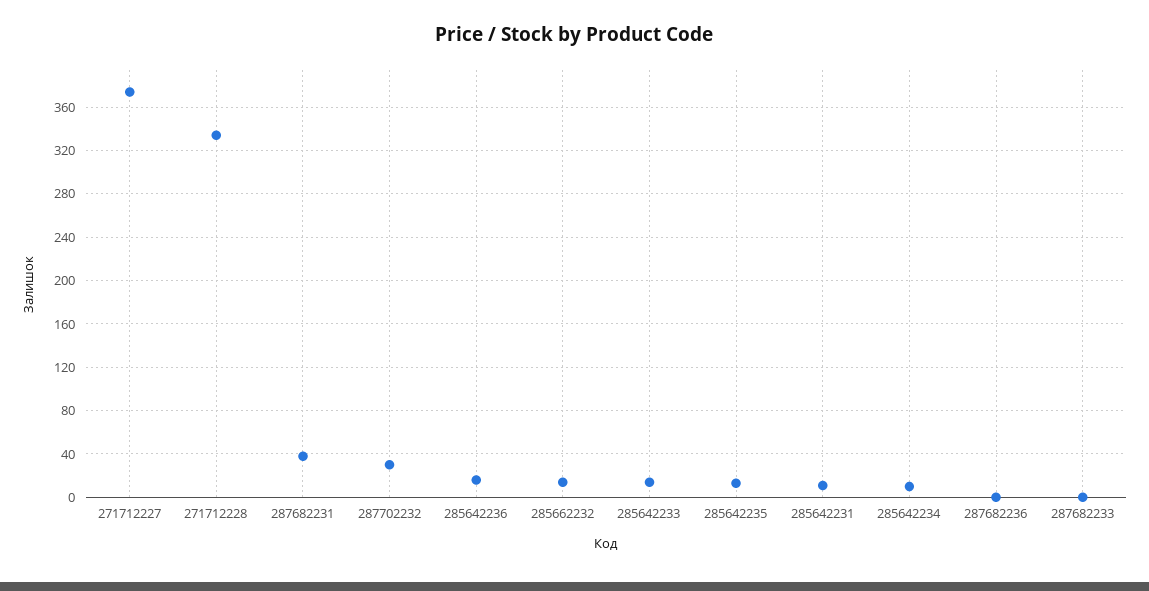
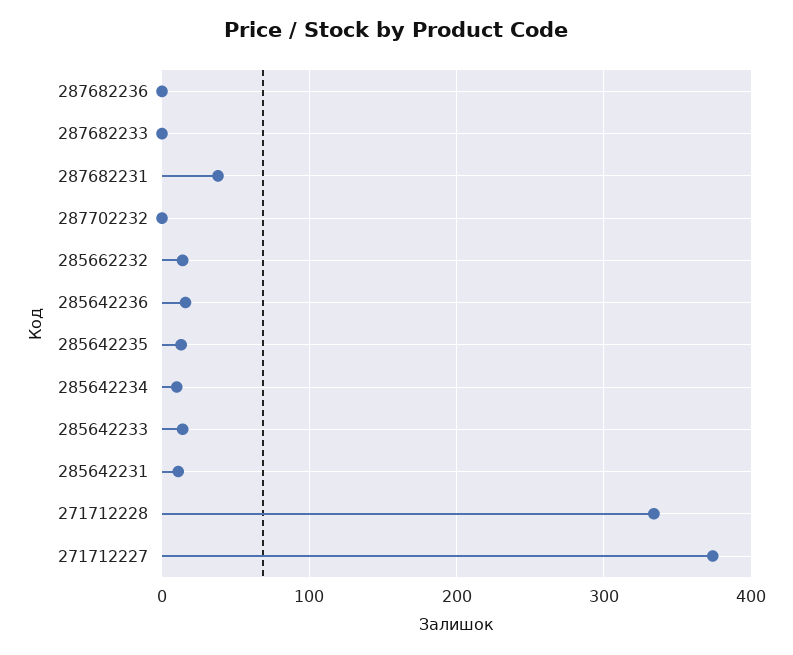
  {
    "271712227": 370,
    "271712228": 330,
    "287682231": 40,
-   "287702232": 30,
+   "287702232": 0,
    "285642236": 20,
    "285662232": 10,
    "285642233": 10,
    "285642235": 10,
    "285642231": 10,
    "285642234": 10,
    "287682236": 0,
    "287682233": 0
  }

